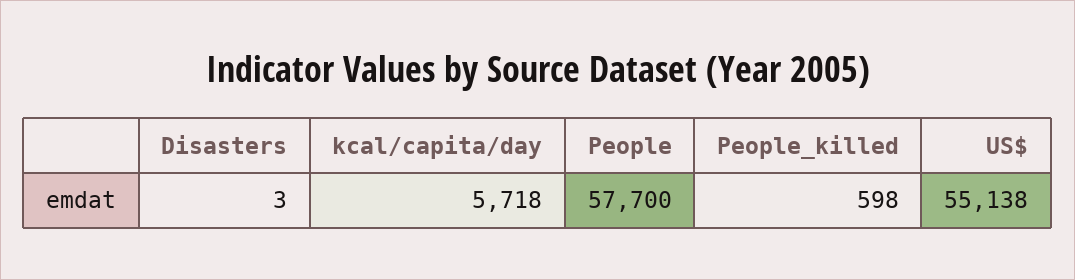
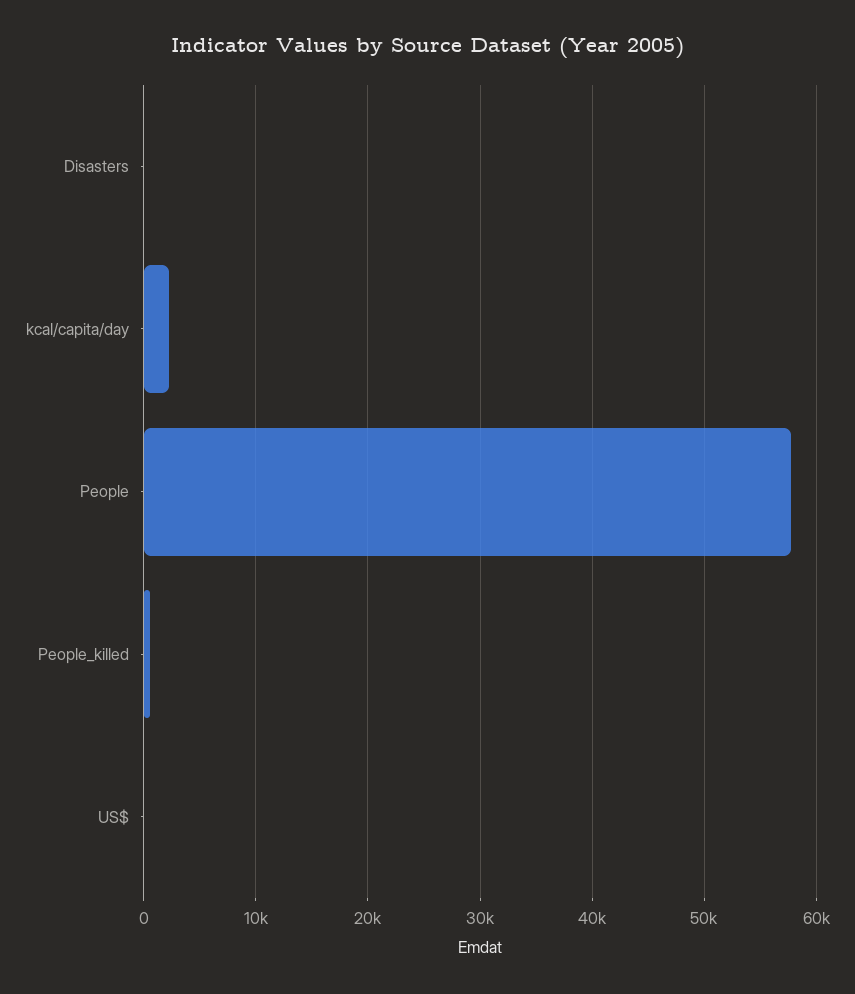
  {
    "Disasters": 3,
-   "kcal/capita/day": 5718,
+   "kcal/capita/day": 2000,
    "People": 57700,
    "People_killed": 598,
-   "US$": 55138
+   "US$": 0
  }

